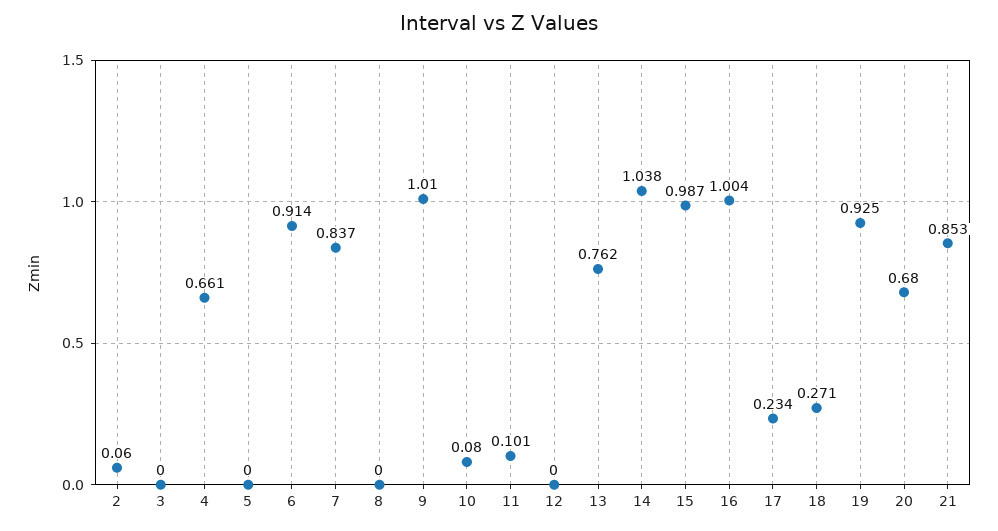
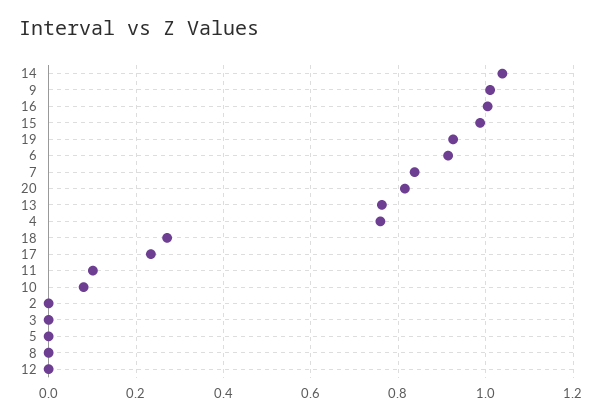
  {
-   "2": 0.06,
+   "2": 0,
    "3": 0,
-   "4": 0.661,
+   "4": 0.76,
    "5": 0,
    "6": 0.914,
    "7": 0.837,
    "8": 0,
    "9": 1.01,
    "10": 0.08,
    "11": 0.101,
    "12": 0,
    "13": 0.762,
    "14": 1.038,
    "15": 0.987,
    "16": 1.004,
    "17": 0.234,
    "18": 0.271,
    "19": 0.925,
-   "20": 0.68,
+   "20": 0.82
-   "21": 0.853
  }

